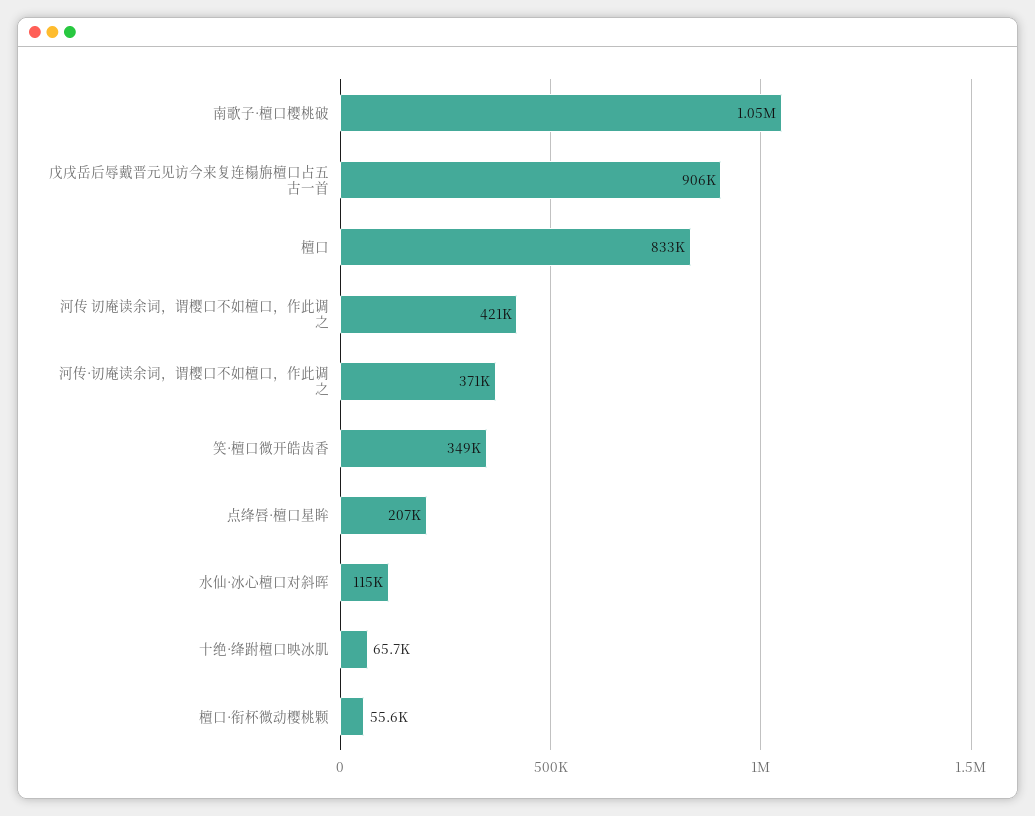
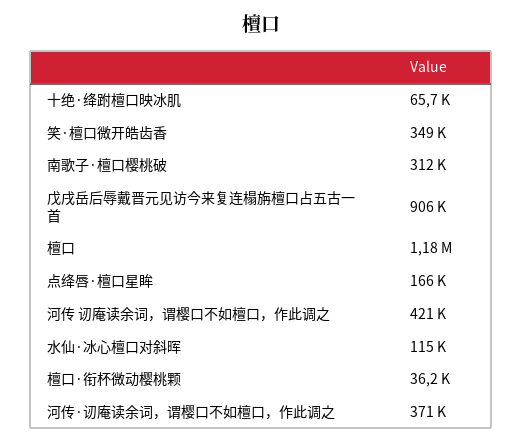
  {
-   "南歌子·檀口樱桃破": 1050000,
+   "南歌子·檀口樱桃破": 312000,
    "戊戌岳后辱戴晋元见访今来复连榻旃檀口占五古一首": 906000,
-   "檀口": 833000,
+   "檀口": 1180000,
    "河传 讱庵读余词，谓樱口不如檀口，作此调之": 421000,
    "河传·讱庵读余词，谓樱口不如檀口，作此调之": 371000,
    "笑·檀口微开皓齿香": 349000,
-   "点绛唇·檀口星眸": 207000,
+   "点绛唇·檀口星眸": 166000,
    "水仙·冰心檀口对斜晖": 115000,
    "十绝·绛跗檀口映冰肌": 65700,
-   "檀口·衔杯微动樱桃颗": 55600
+   "檀口·衔杯微动樱桃颗": 36200
  }

